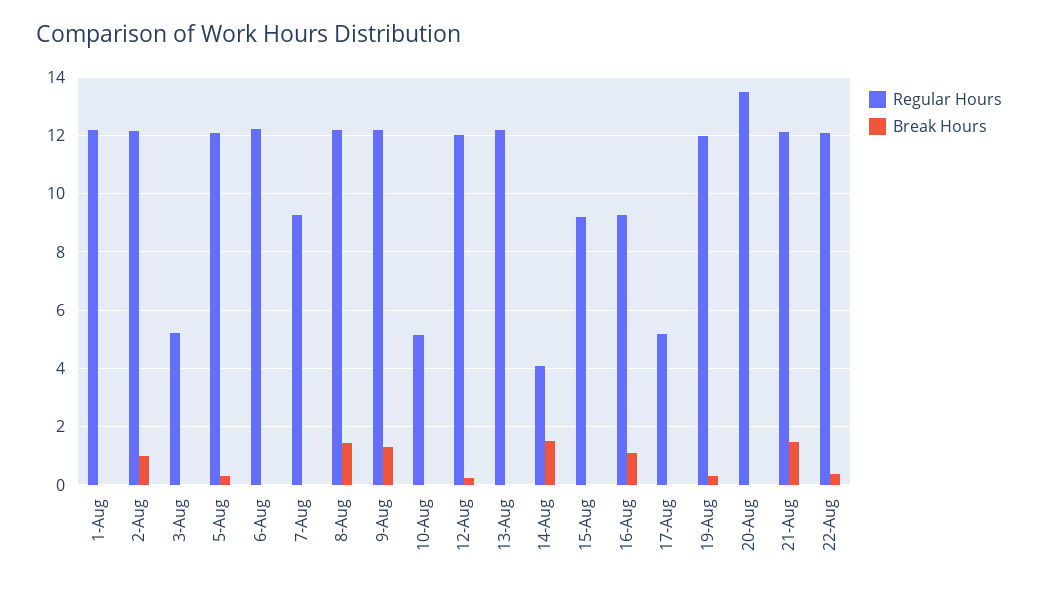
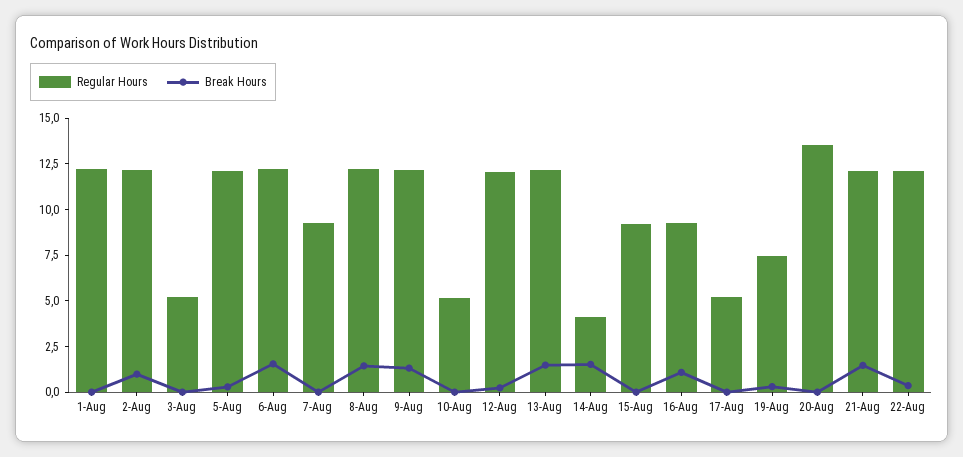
  {
    "Regular Hours": {
      "1-Aug": 12.25,
      "2-Aug": 12.25,
      "3-Aug": 5.25,
      "5-Aug": 12,
      "6-Aug": 12.25,
      "7-Aug": 9.25,
      "8-Aug": 12.25,
      "9-Aug": 12.25,
      "10-Aug": 5.25,
      "12-Aug": 12,
      "13-Aug": 12.25,
      "14-Aug": 4,
      "15-Aug": 9.25,
      "16-Aug": 9.25,
      "17-Aug": 5.25,
-     "19-Aug": 12,
+     "19-Aug": 7.5,
      "20-Aug": 13.5,
      "21-Aug": 12,
      "22-Aug": 12
    },
    "Break Hours": {
      "1-Aug": 0,
      "2-Aug": 1,
      "3-Aug": 0,
      "5-Aug": 0.25,
-     "6-Aug": 0,
+     "6-Aug": 1.5,
      "7-Aug": 0,
      "8-Aug": 1.5,
      "9-Aug": 1.25,
      "10-Aug": 0,
      "12-Aug": 0.25,
-     "13-Aug": 0,
+     "13-Aug": 1.5,
      "14-Aug": 1.5,
      "15-Aug": 0,
      "16-Aug": 1,
      "17-Aug": 0,
      "19-Aug": 0.25,
      "20-Aug": 0,
      "21-Aug": 1.5,
      "22-Aug": 0.25
    }
  }

